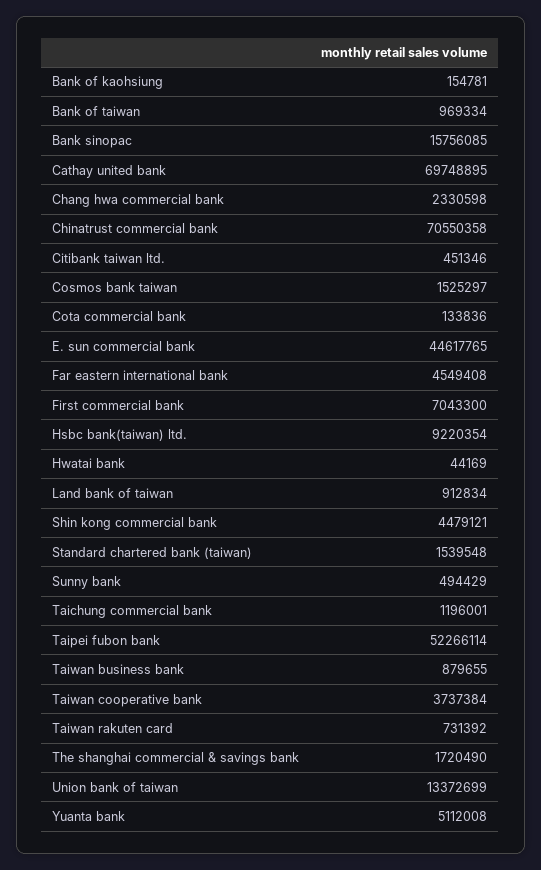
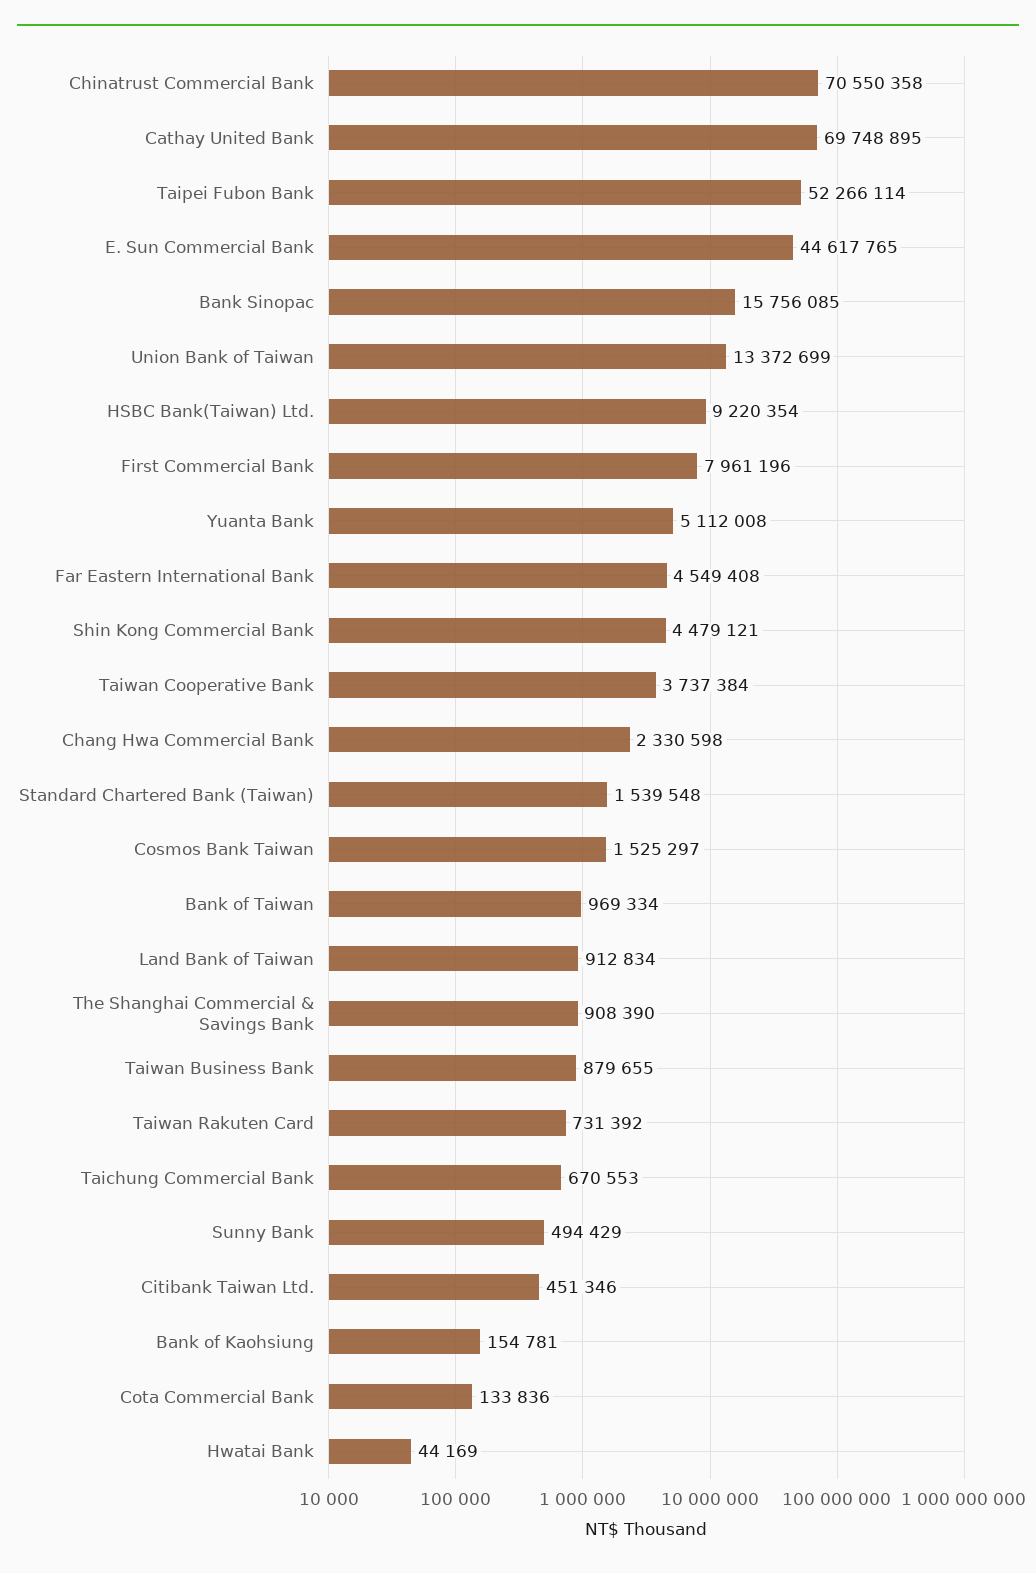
  {
    "Bank of kaohsiung": 154781,
    "Bank of taiwan": 969334,
    "Bank sinopac": 15756085,
    "Cathay united bank": 69748895,
    "Chang hwa commercial bank": 2330598,
    "Chinatrust commercial bank": 70550358,
    "Citibank taiwan ltd.": 451346,
    "Cosmos bank taiwan": 1525297,
    "Cota commercial bank": 133836,
    "E. sun commercial bank": 44617765,
    "Far eastern international bank": 4549408,
-   "First commercial bank": 7043300,
+   "First commercial bank": 7961196,
    "Hsbc bank(taiwan) ltd.": 9220354,
    "Hwatai bank": 44169,
    "Land bank of taiwan": 912834,
    "Shin kong commercial bank": 4479121,
    "Standard chartered bank (taiwan)": 1539548,
    "Sunny bank": 494429,
-   "Taichung commercial bank": 1196001,
+   "Taichung commercial bank": 670553,
    "Taipei fubon bank": 52266114,
    "Taiwan business bank": 879655,
    "Taiwan cooperative bank": 3737384,
    "Taiwan rakuten card": 731392,
-   "The shanghai commercial & savings bank": 1720490,
+   "The shanghai commercial & savings bank": 908390,
    "Union bank of taiwan": 13372699,
    "Yuanta bank": 5112008
  }

